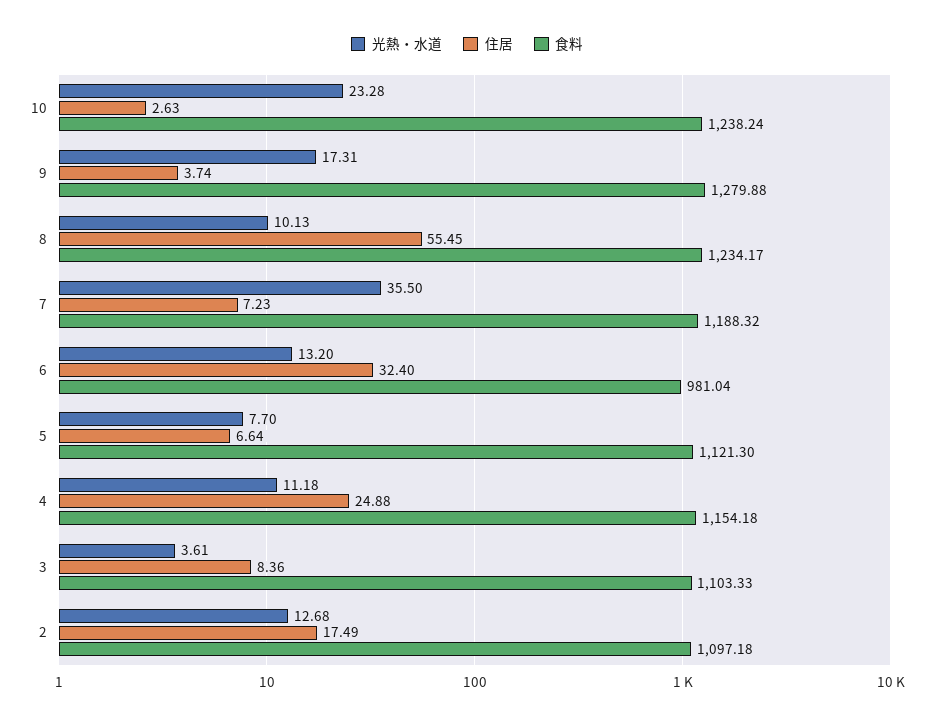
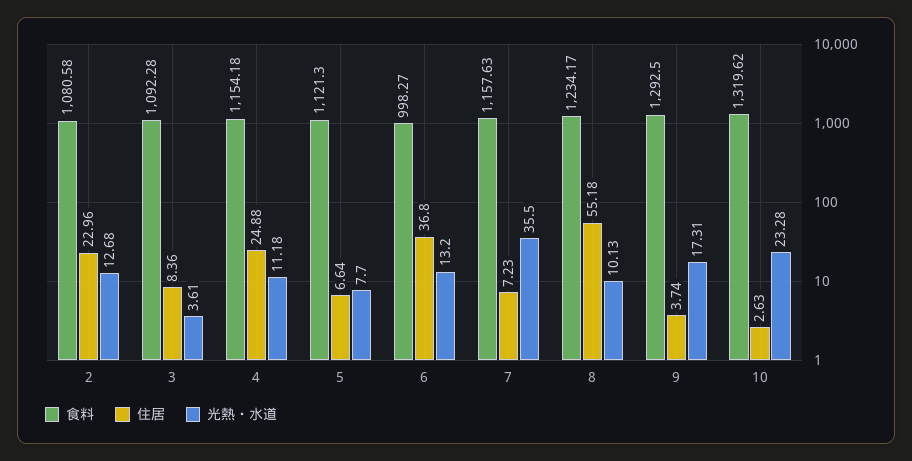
  {
    "光熱・水道": {
      "10": 23.28,
      "9": 17.31,
      "8": 10.13,
      "7": 35.5,
      "6": 13.2,
      "5": 7.7,
      "4": 11.18,
      "3": 3.61,
      "2": 12.68
    },
    "住居": {
      "10": 2.63,
      "9": 3.74,
-     "8": 55.45,
+     "8": 55.18,
      "7": 7.23,
-     "6": 32.4,
+     "6": 36.8,
      "5": 6.64,
      "4": 24.88,
      "3": 8.36,
-     "2": 17.49
+     "2": 22.96
    },
    "食料": {
-     "10": 1238.24,
+     "10": 1319.62,
-     "9": 1279.88,
+     "9": 1292.5,
      "8": 1234.17,
-     "7": 1188.32,
+     "7": 1157.63,
-     "6": 981.04,
+     "6": 998.27,
      "5": 1121.3,
      "4": 1154.18,
-     "3": 1103.33,
+     "3": 1092.28,
-     "2": 1097.18
+     "2": 1080.58
    }
  }

